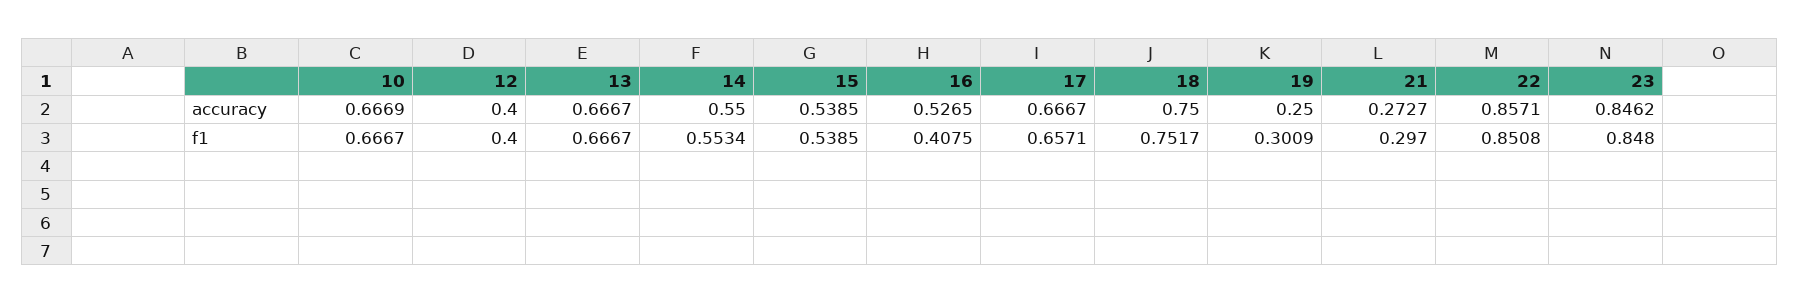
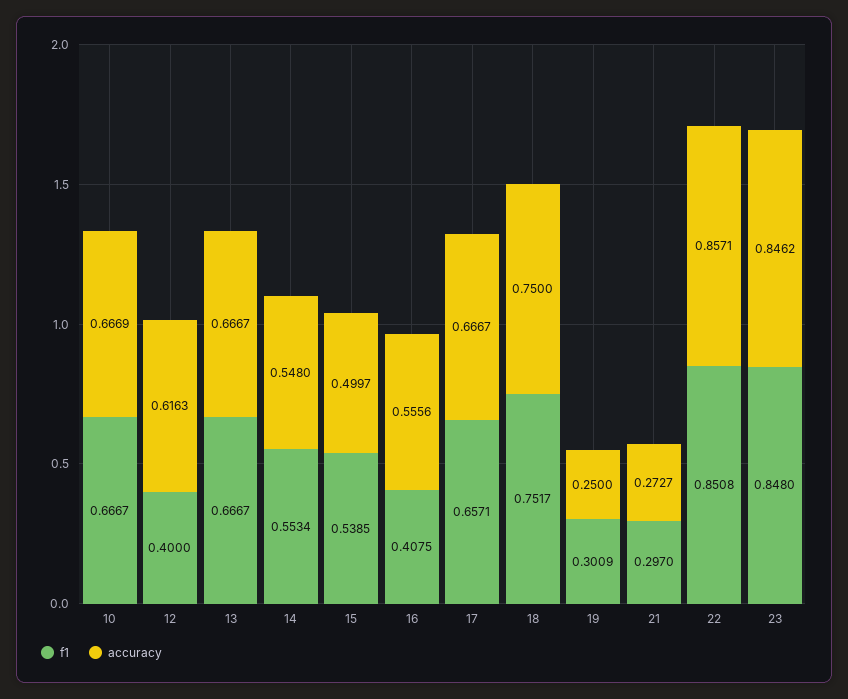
  {
    "accuracy": {
      "10": 0.6669,
-     "12": 0.4,
+     "12": 0.6163,
      "13": 0.6667,
-     "14": 0.55,
+     "14": 0.548,
-     "15": 0.5385,
+     "15": 0.4997,
-     "16": 0.5265,
+     "16": 0.5556,
      "17": 0.6667,
      "18": 0.75,
      "19": 0.25,
      "21": 0.2727,
      "22": 0.8571,
      "23": 0.8462
    },
    "f1": {
      "10": 0.6667,
      "12": 0.4,
      "13": 0.6667,
      "14": 0.5534,
      "15": 0.5385,
      "16": 0.4075,
      "17": 0.6571,
      "18": 0.7517,
      "19": 0.3009,
      "21": 0.297,
      "22": 0.8508,
      "23": 0.848
    }
  }

